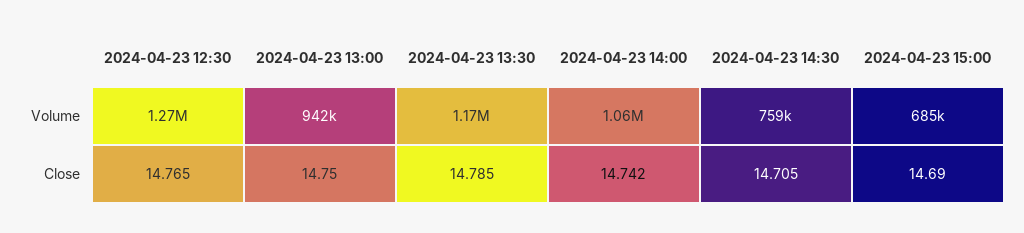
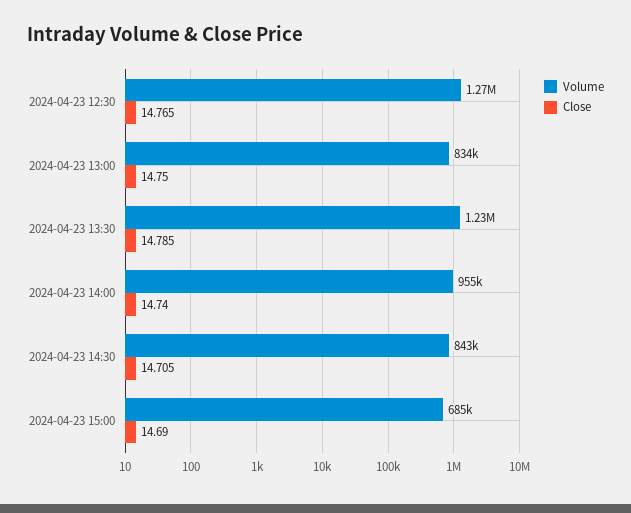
  {
    "Volume": {
      "2024-04-23 12:30": 1270000,
-     "2024-04-23 13:00": 942000,
+     "2024-04-23 13:00": 834000,
-     "2024-04-23 13:30": 1170000,
+     "2024-04-23 13:30": 1230000,
-     "2024-04-23 14:00": 1060000,
+     "2024-04-23 14:00": 955000,
-     "2024-04-23 14:30": 759000,
+     "2024-04-23 14:30": 843000,
      "2024-04-23 15:00": 685000
    },
    "Close": {
      "2024-04-23 12:30": 14.765,
      "2024-04-23 13:00": 14.75,
      "2024-04-23 13:30": 14.785,
-     "2024-04-23 14:00": 14.742,
+     "2024-04-23 14:00": 14.74,
      "2024-04-23 14:30": 14.705,
      "2024-04-23 15:00": 14.69
    }
  }

